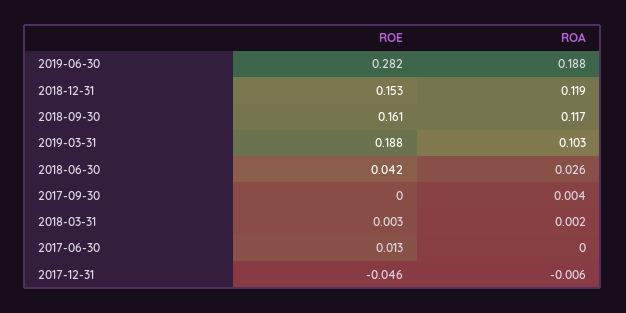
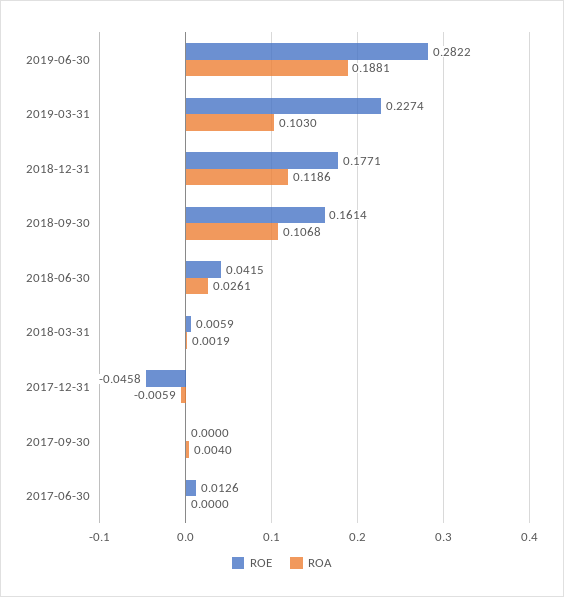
  {
    "ROE": {
      "2019-06-30": 0.2822,
-     "2018-12-31": 0.153,
+     "2018-12-31": 0.1771,
      "2018-09-30": 0.1614,
-     "2019-03-31": 0.188,
+     "2019-03-31": 0.2274,
      "2018-06-30": 0.0415,
      "2017-09-30": 0,
-     "2018-03-31": 0.003,
+     "2018-03-31": 0.0059,
      "2017-06-30": 0.0126,
      "2017-12-31": -0.0458
    },
    "ROA": {
      "2019-06-30": 0.1881,
      "2018-12-31": 0.1186,
-     "2018-09-30": 0.117,
+     "2018-09-30": 0.1068,
      "2019-03-31": 0.103,
      "2018-06-30": 0.0261,
      "2017-09-30": 0.004,
      "2018-03-31": 0.0019,
      "2017-06-30": 0,
      "2017-12-31": -0.0059
    }
  }

